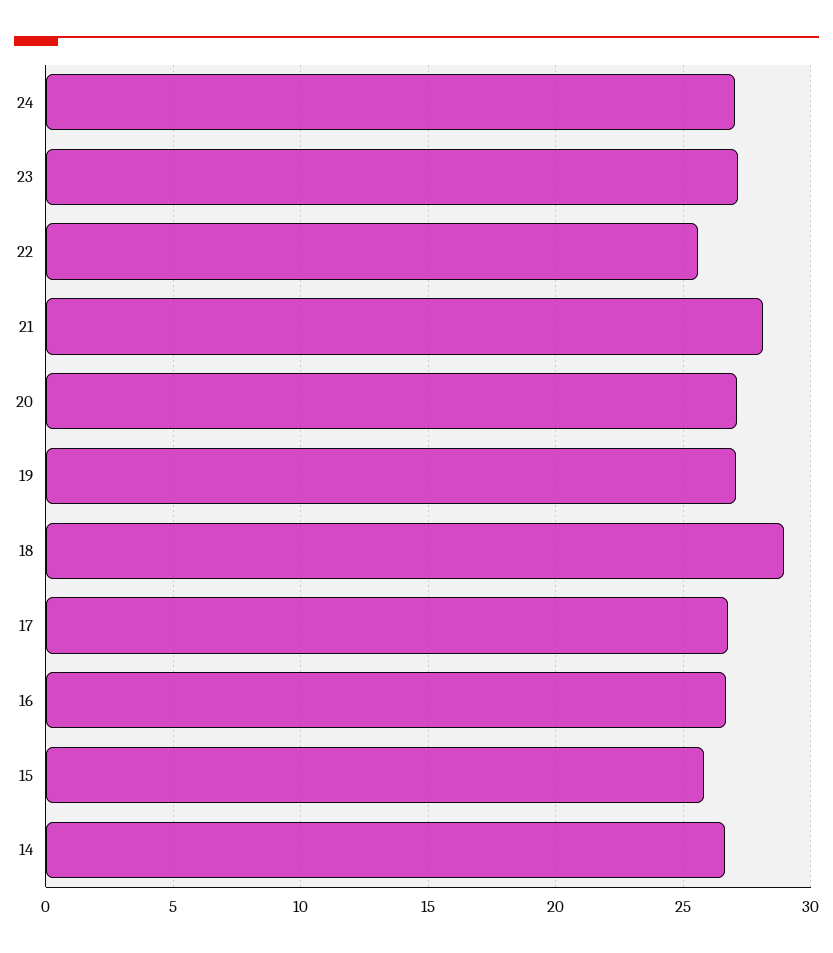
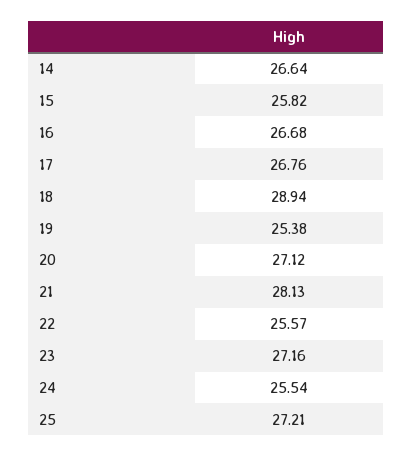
  {
-   "24": 27,
+   "24": 25.54,
    "23": 27.16,
    "22": 25.57,
    "21": 28.13,
    "20": 27.12,
-   "19": 27,
+   "19": 25.38,
    "18": 28.94,
    "17": 26.76,
    "16": 26.68,
    "15": 25.82,
-   "14": 26.64
+   "14": 26.64,
+   "25": 27.21
  }

